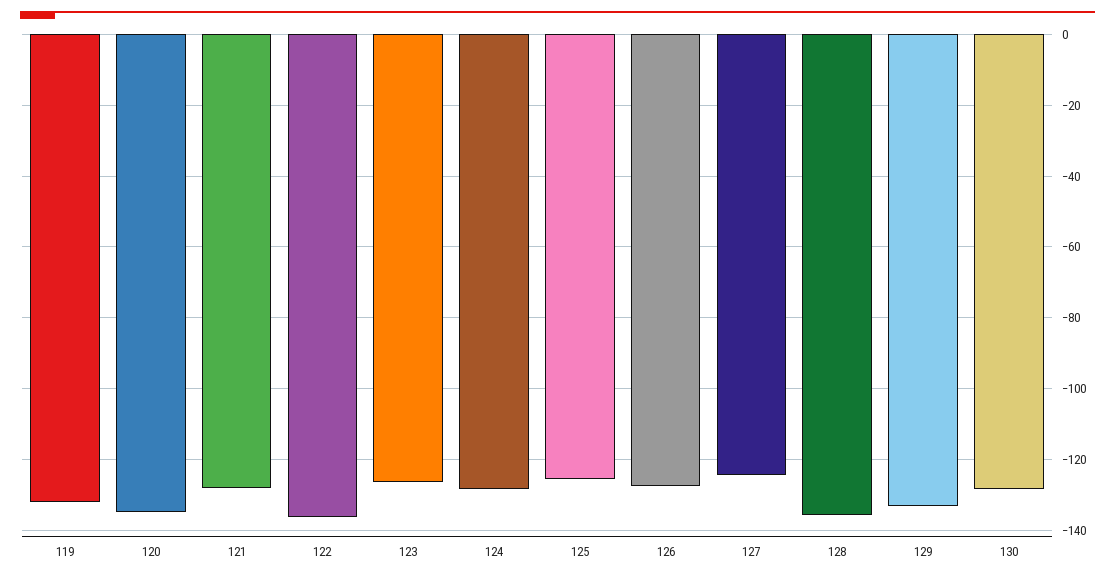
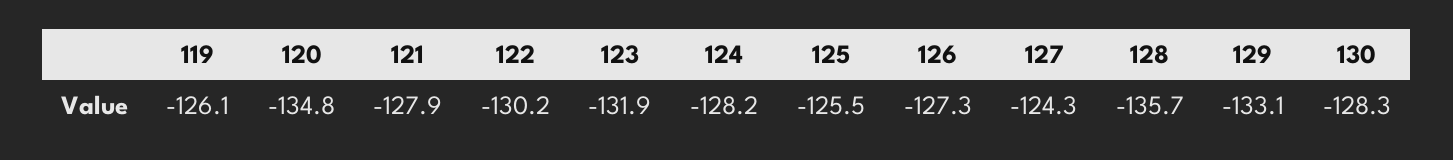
  {
-   "119": -132,
+   "119": -126.1,
    "120": -134.8,
    "121": -127.9,
-   "122": -136,
+   "122": -130.2,
-   "123": -126,
+   "123": -131.9,
    "124": -128.2,
    "125": -125.5,
    "126": -127.3,
    "127": -124.3,
    "128": -135.7,
    "129": -133.1,
    "130": -128.3
  }

